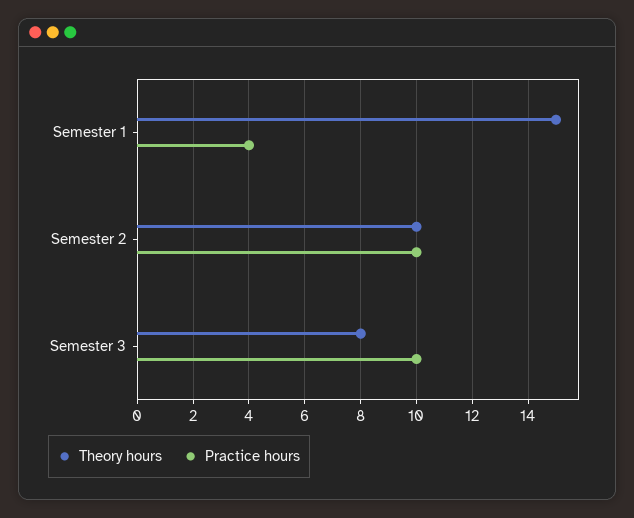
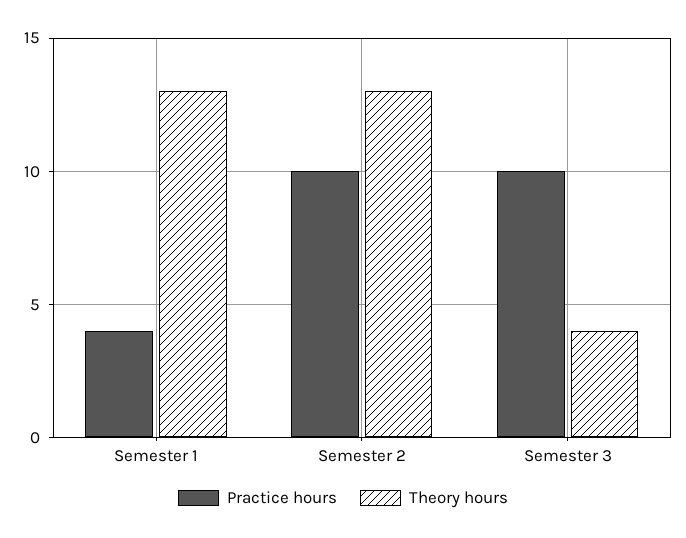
  {
    "Theory hours": {
-     "Semester 1": 15,
+     "Semester 1": 13,
-     "Semester 2": 10,
+     "Semester 2": 13,
-     "Semester 3": 8
+     "Semester 3": 4
    },
    "Practice hours": {
      "Semester 1": 4,
      "Semester 2": 10,
      "Semester 3": 10
    }
  }

